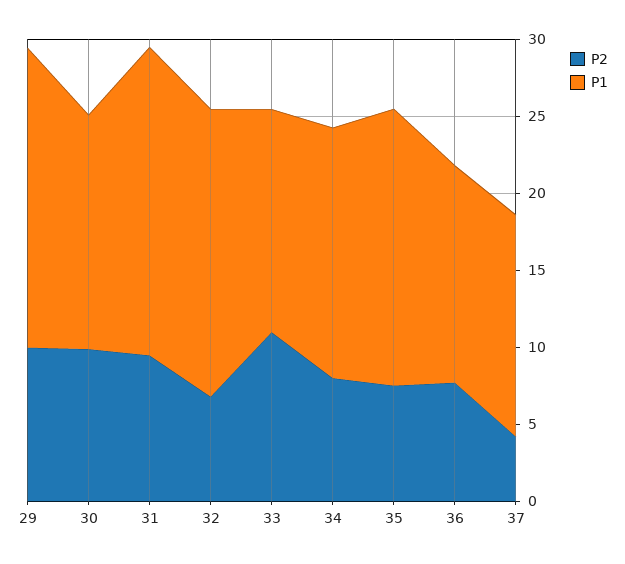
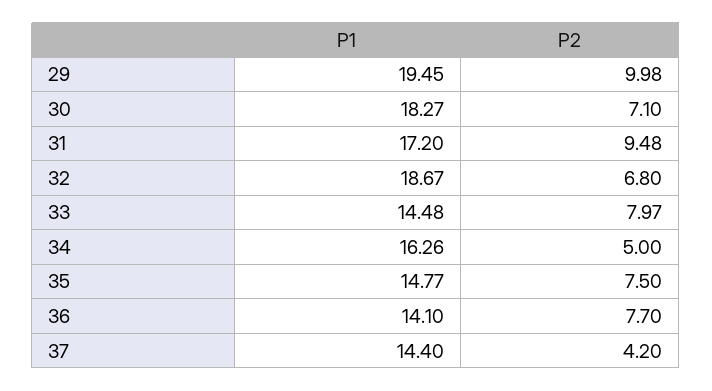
  {
    "P2": {
      "29": 9.98,
-     "30": 10,
+     "30": 7.1,
      "31": 9.48,
      "32": 6.8,
-     "33": 11,
+     "33": 7.97,
-     "34": 8,
+     "34": 5,
      "35": 7.5,
      "36": 7.7,
      "37": 4.2
    },
    "P1": {
      "29": 19.45,
-     "30": 15,
+     "30": 18.27,
-     "31": 20,
+     "31": 17.2,
      "32": 18.67,
      "33": 14.48,
      "34": 16.26,
-     "35": 18,
+     "35": 14.77,
      "36": 14.1,
      "37": 14.4
    }
  }

